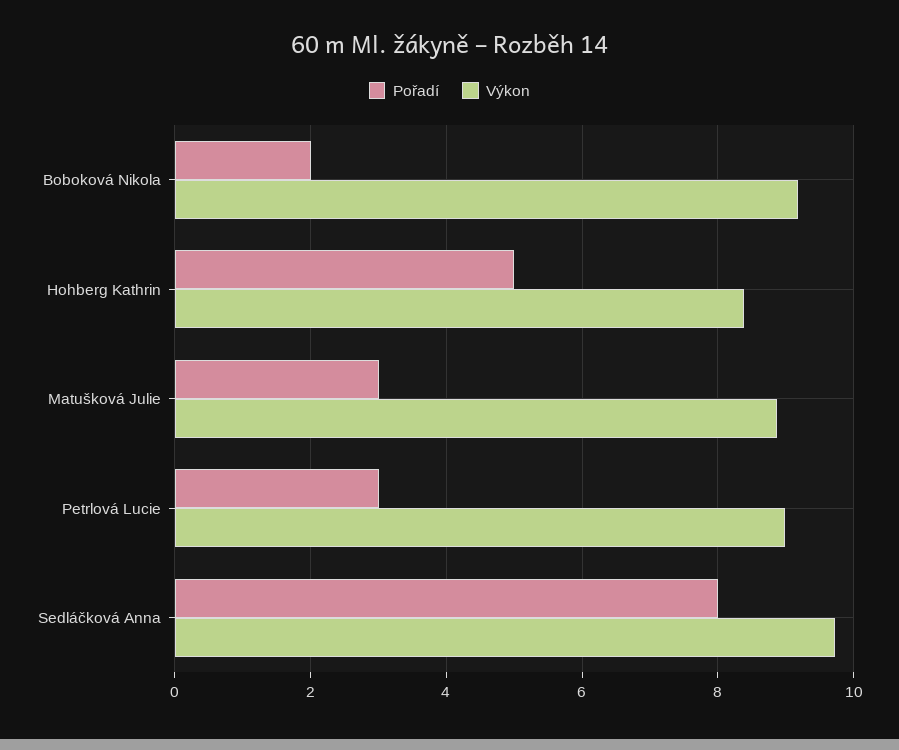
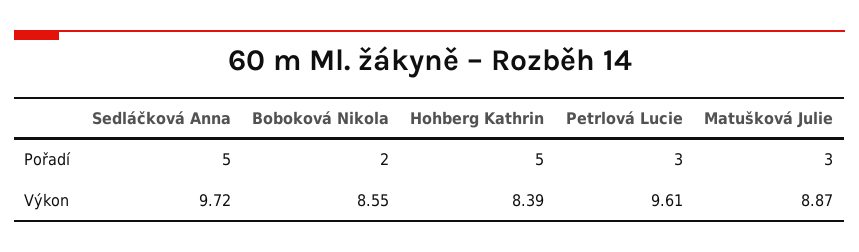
  {
    "Pořadí": {
      "Boboková Nikola": 2,
      "Hohberg Kathrin": 5,
      "Matušková Julie": 3,
      "Petrlová Lucie": 3,
-     "Sedláčková Anna": 8
+     "Sedláčková Anna": 5
    },
    "Výkon": {
-     "Boboková Nikola": 9.2,
+     "Boboková Nikola": 8.55,
      "Hohberg Kathrin": 8.39,
      "Matušková Julie": 8.87,
-     "Petrlová Lucie": 9,
+     "Petrlová Lucie": 9.61,
      "Sedláčková Anna": 9.72
    }
  }

